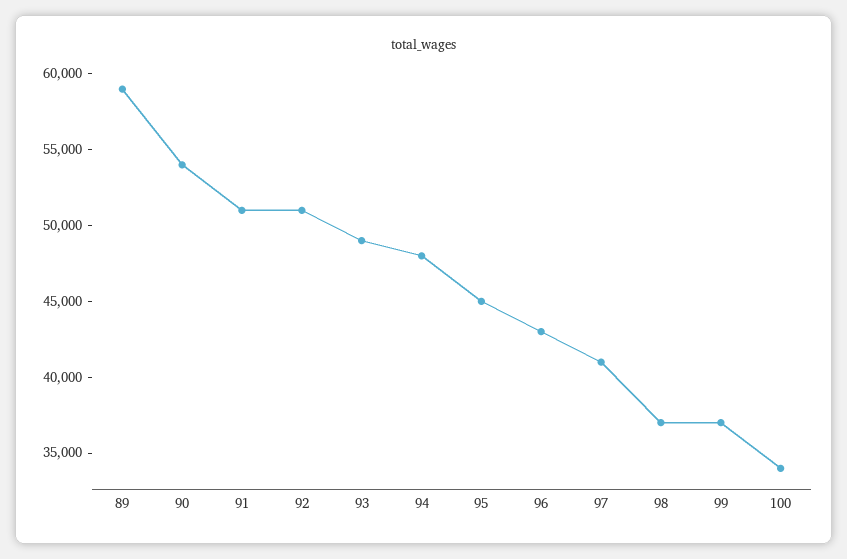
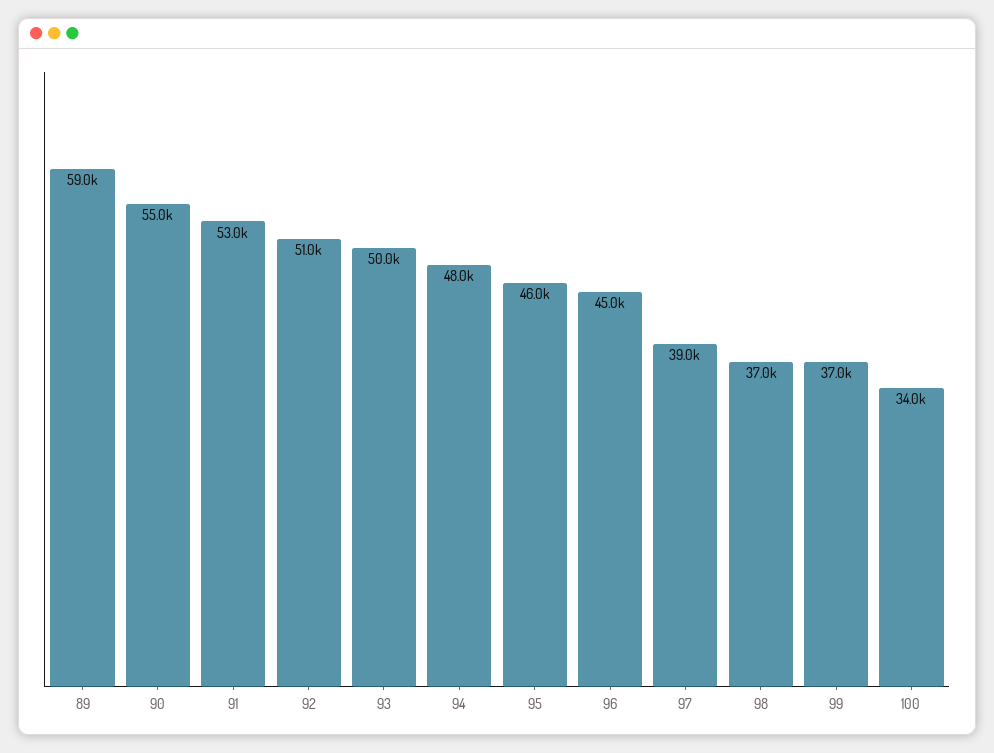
  {
    "89": 59000,
-   "90": 54000,
+   "90": 55000,
-   "91": 51000,
+   "91": 53000,
    "92": 51000,
-   "93": 49000,
+   "93": 50000,
    "94": 48000,
-   "95": 45000,
+   "95": 46000,
-   "96": 43000,
+   "96": 45000,
-   "97": 41000,
+   "97": 39000,
    "98": 37000,
    "99": 37000,
    "100": 34000
  }

